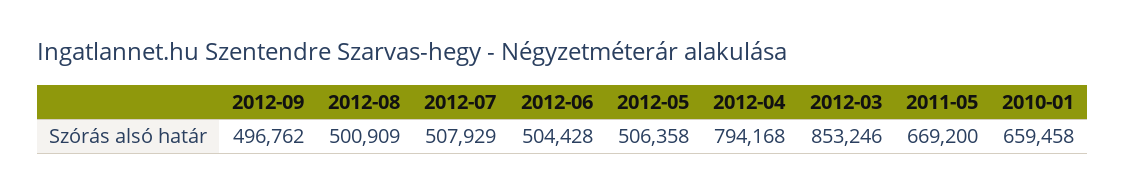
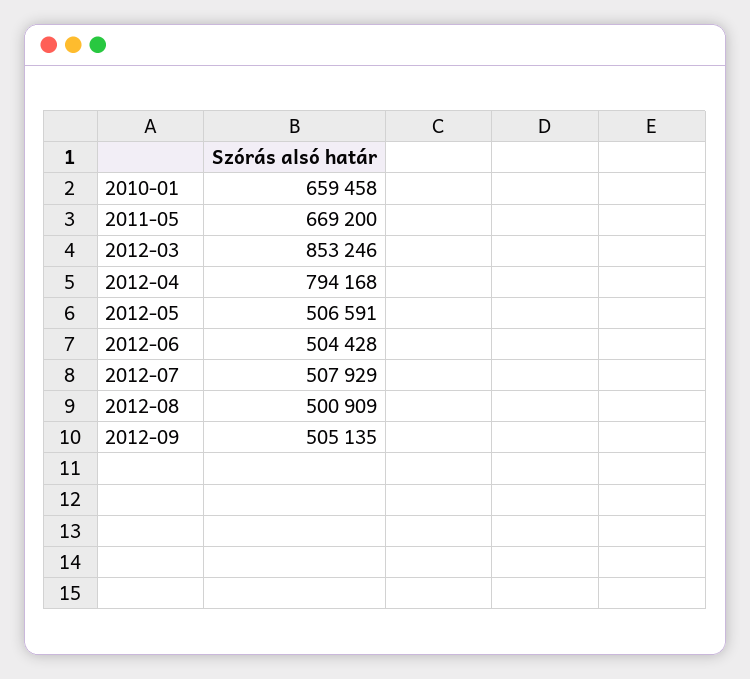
  {
-   "2012-09": 496762,
+   "2012-09": 505135,
    "2012-08": 500909,
    "2012-07": 507929,
    "2012-06": 504428,
-   "2012-05": 506358,
+   "2012-05": 506591,
    "2012-04": 794168,
    "2012-03": 853246,
    "2011-05": 669200,
    "2010-01": 659458
  }

